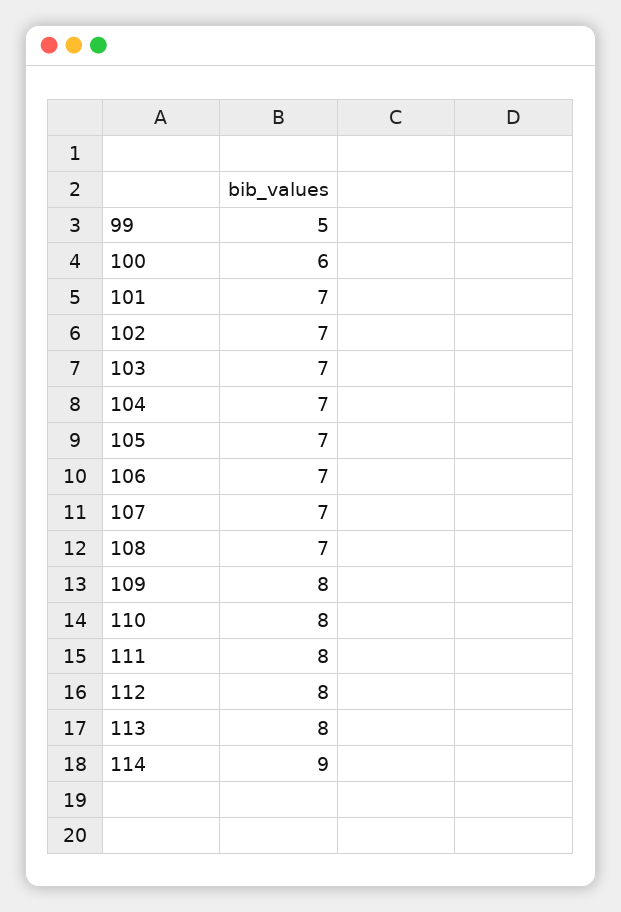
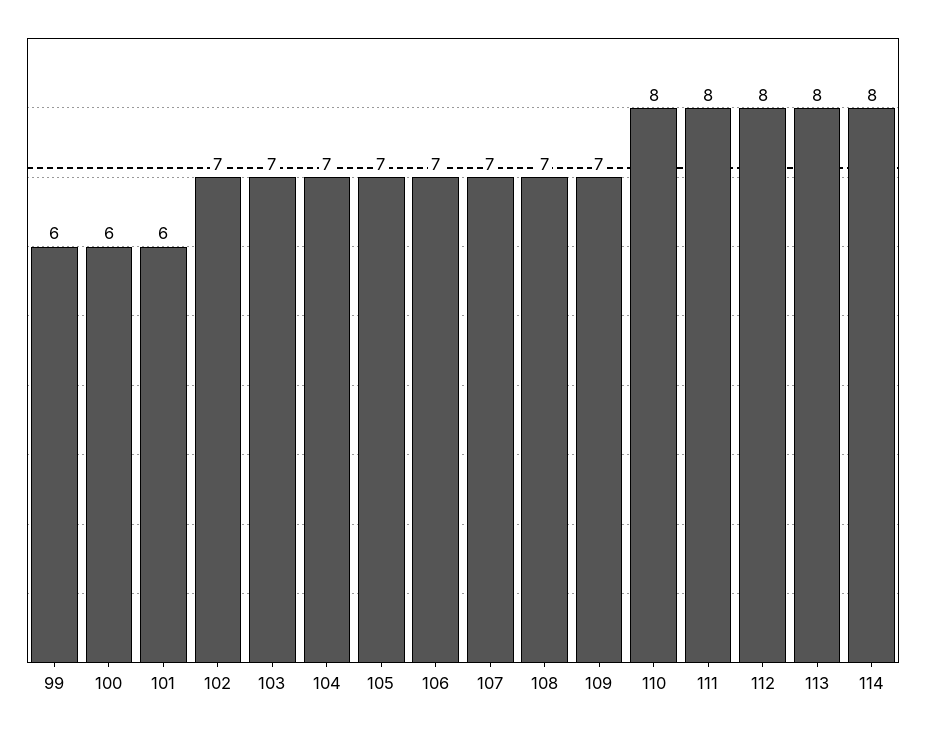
  {
-   "99": 5,
+   "99": 6,
    "100": 6,
-   "101": 7,
+   "101": 6,
    "102": 7,
    "103": 7,
    "104": 7,
    "105": 7,
    "106": 7,
    "107": 7,
    "108": 7,
-   "109": 8,
+   "109": 7,
    "110": 8,
    "111": 8,
    "112": 8,
    "113": 8,
-   "114": 9
+   "114": 8
  }

